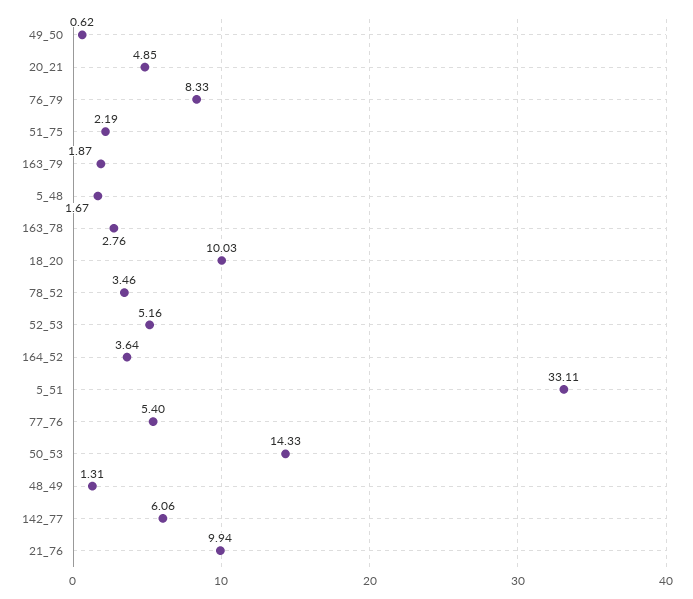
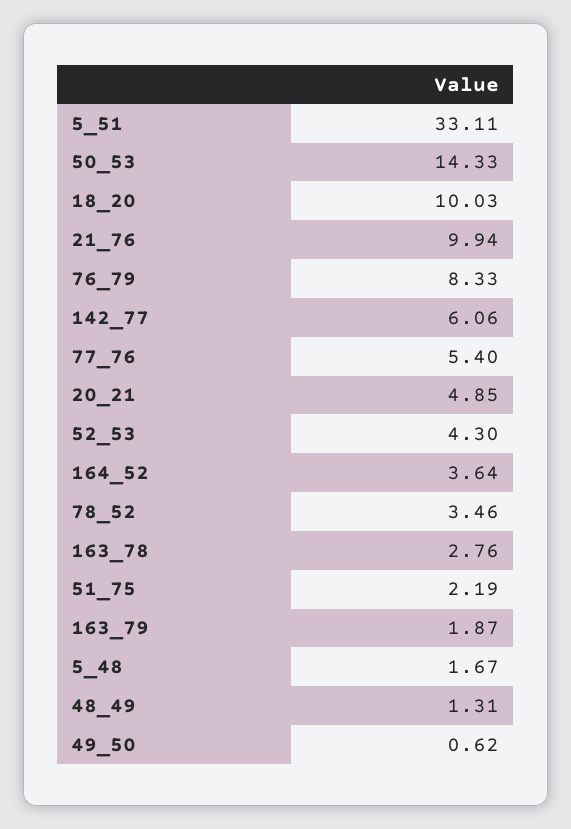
  {
    "49_50": 0.62,
    "20_21": 4.85,
    "76_79": 8.33,
    "51_75": 2.19,
    "163_79": 1.87,
    "5_48": 1.67,
    "163_78": 2.76,
    "18_20": 10.03,
    "78_52": 3.46,
-   "52_53": 5.16,
+   "52_53": 4.3,
    "164_52": 3.64,
    "5_51": 33.11,
    "77_76": 5.4,
    "50_53": 14.33,
    "48_49": 1.31,
    "142_77": 6.06,
    "21_76": 9.94
  }

